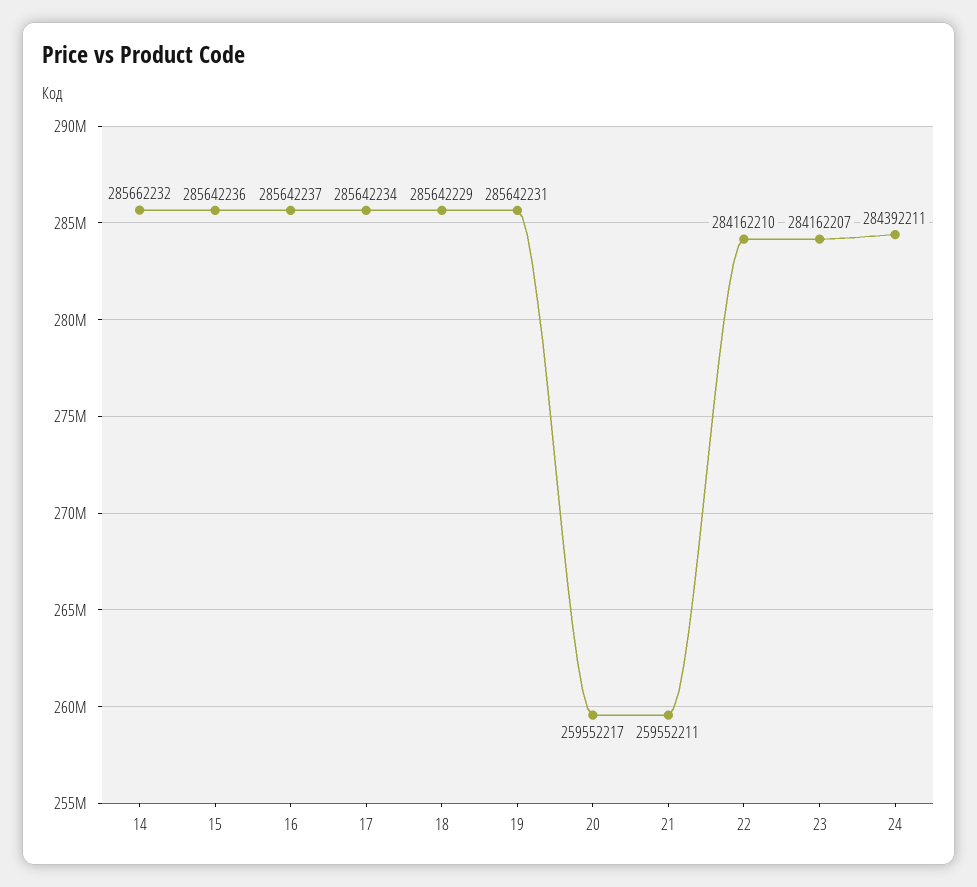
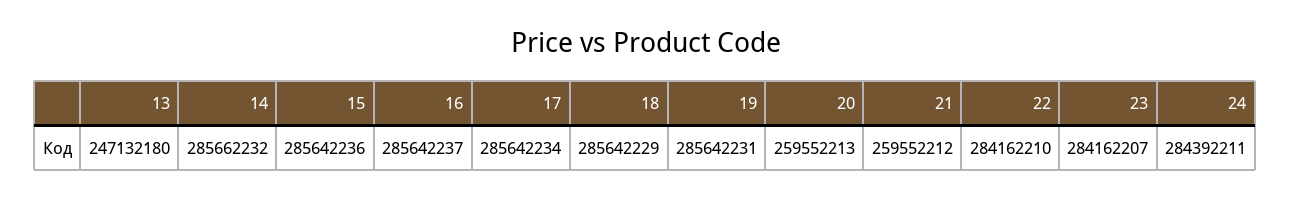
  {
    "14": 285662232,
    "15": 285642236,
    "16": 285642237,
    "17": 285642234,
    "18": 285642229,
    "19": 285642231,
-   "20": 259552217,
+   "20": 259552213,
-   "21": 259552211,
+   "21": 259552212,
    "22": 284162210,
    "23": 284162207,
-   "24": 284392211
+   "24": 284392211,
+   "13": 247132180
  }

